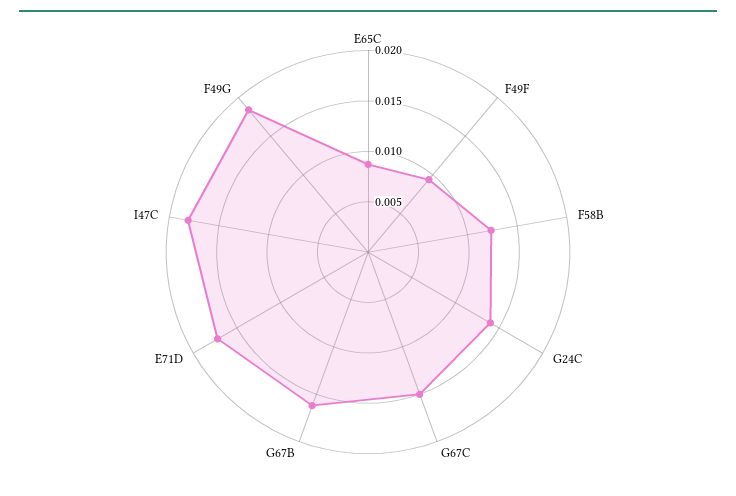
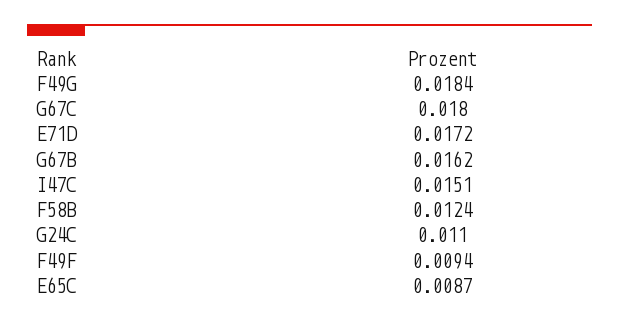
  {
    "E65C": 0.0087,
    "F49F": 0.0094,
    "F58B": 0.0124,
-   "G24C": 0.014,
+   "G24C": 0.011,
-   "G67C": 0.015,
+   "G67C": 0.018,
    "G67B": 0.0162,
    "E71D": 0.0172,
-   "I47C": 0.018,
+   "I47C": 0.0151,
    "F49G": 0.0184
  }

